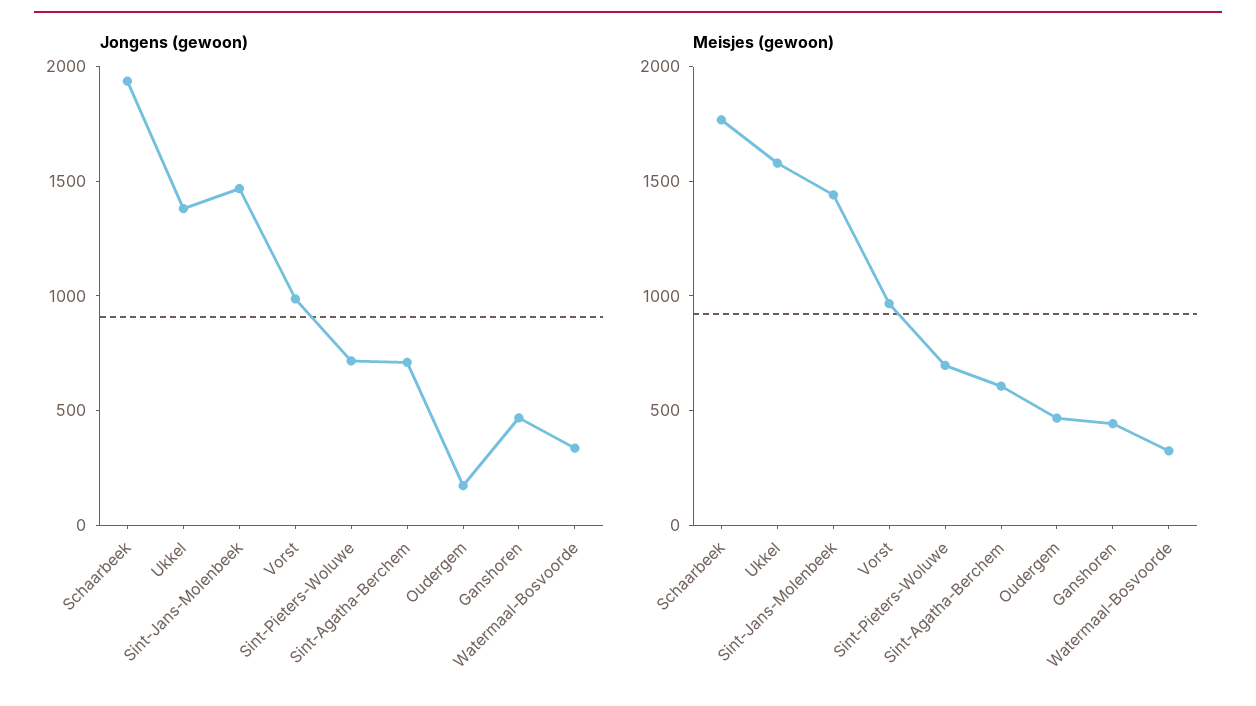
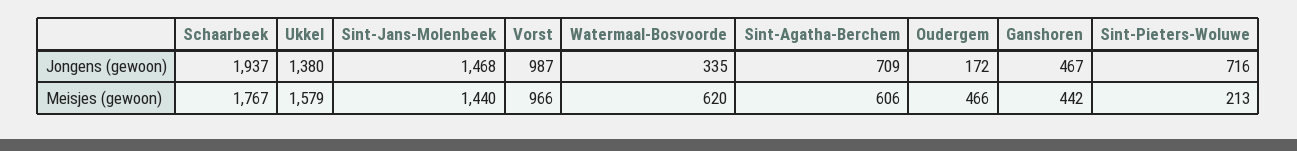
  {
    "Jongens (gewoon)": {
      "Schaarbeek": 1937,
      "Ukkel": 1380,
      "Sint-Jans-Molenbeek": 1468,
      "Vorst": 987,
      "Sint-Pieters-Woluwe": 716,
      "Sint-Agatha-Berchem": 709,
      "Oudergem": 172,
      "Ganshoren": 467,
      "Watermaal-Bosvoorde": 335
    },
    "Meisjes (gewoon)": {
      "Schaarbeek": 1767,
      "Ukkel": 1579,
      "Sint-Jans-Molenbeek": 1440,
      "Vorst": 966,
-     "Sint-Pieters-Woluwe": 700,
+     "Sint-Pieters-Woluwe": 213,
      "Sint-Agatha-Berchem": 606,
      "Oudergem": 466,
      "Ganshoren": 442,
-     "Watermaal-Bosvoorde": 300
+     "Watermaal-Bosvoorde": 620
    }
  }

